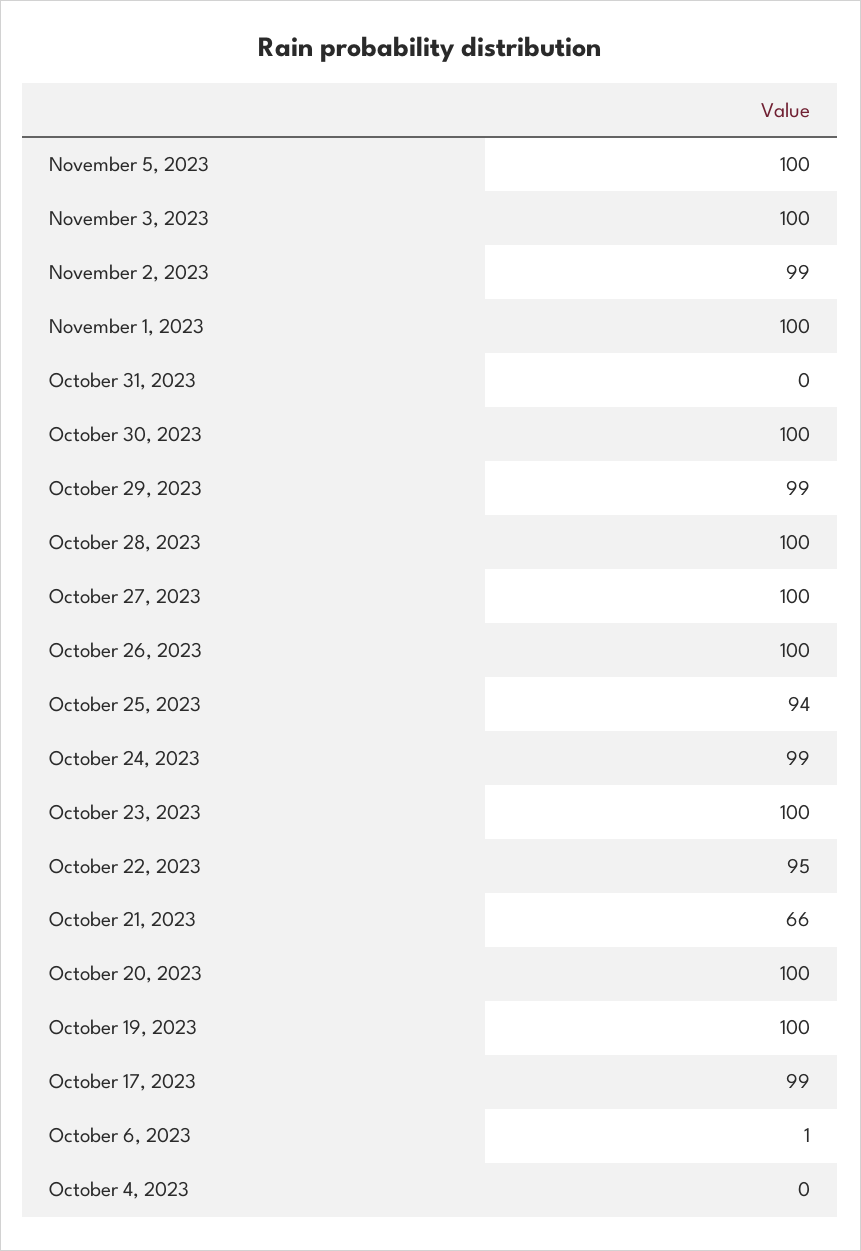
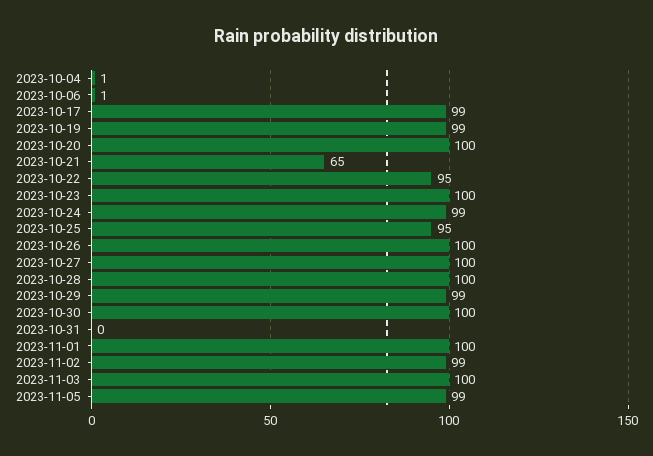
  {
-   "November 5, 2023": 100,
+   "November 5, 2023": 99,
    "November 3, 2023": 100,
    "November 2, 2023": 99,
    "November 1, 2023": 100,
    "October 31, 2023": 0,
    "October 30, 2023": 100,
    "October 29, 2023": 99,
    "October 28, 2023": 100,
    "October 27, 2023": 100,
    "October 26, 2023": 100,
-   "October 25, 2023": 94,
+   "October 25, 2023": 95,
    "October 24, 2023": 99,
    "October 23, 2023": 100,
    "October 22, 2023": 95,
-   "October 21, 2023": 66,
+   "October 21, 2023": 65,
    "October 20, 2023": 100,
-   "October 19, 2023": 100,
+   "October 19, 2023": 99,
    "October 17, 2023": 99,
    "October 6, 2023": 1,
-   "October 4, 2023": 0
+   "October 4, 2023": 1
  }

